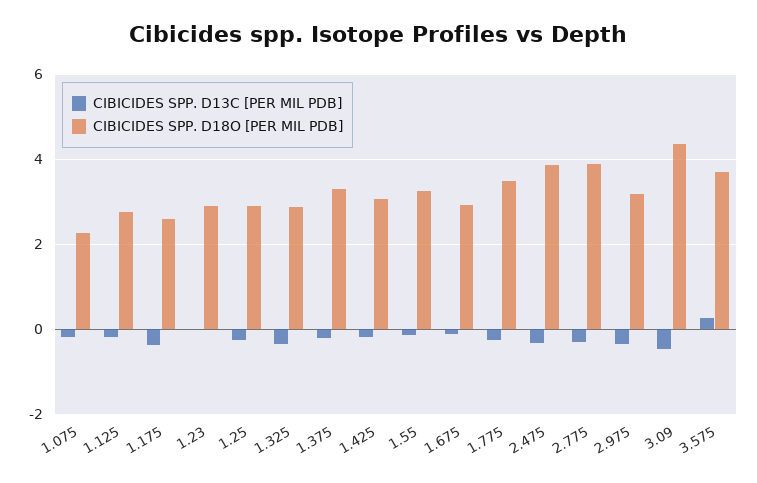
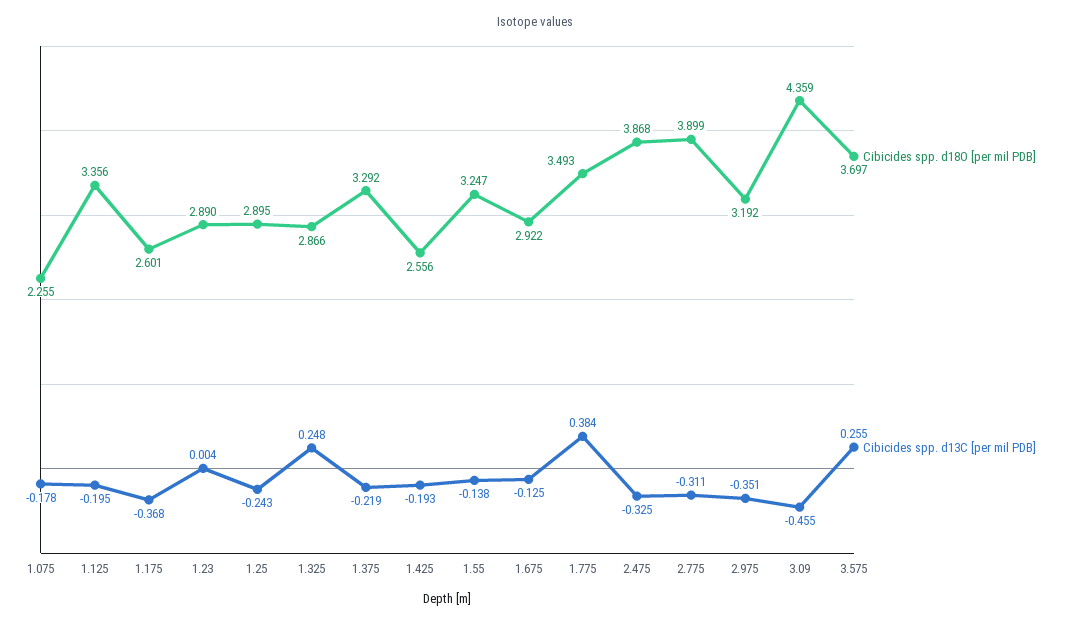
  {
    "CIBICIDES SPP. D13C [PER MIL PDB]": {
      "1.075": -0.178,
      "1.125": -0.195,
      "1.175": -0.368,
      "1.23": 0.004,
      "1.25": -0.243,
-     "1.325": -0.4,
+     "1.325": 0.248,
      "1.375": -0.219,
      "1.425": -0.193,
      "1.55": -0.138,
      "1.675": -0.125,
-     "1.775": -0.2,
+     "1.775": 0.384,
      "2.475": -0.325,
      "2.775": -0.311,
      "2.975": -0.351,
      "3.09": -0.455,
      "3.575": 0.255
    },
    "CIBICIDES SPP. D18O [PER MIL PDB]": {
      "1.075": 2.255,
-     "1.125": 2.8,
+     "1.125": 3.356,
      "1.175": 2.601,
      "1.23": 2.89,
      "1.25": 2.895,
      "1.325": 2.866,
      "1.375": 3.292,
-     "1.425": 3,
+     "1.425": 2.556,
      "1.55": 3.247,
      "1.675": 2.922,
      "1.775": 3.493,
      "2.475": 3.868,
      "2.775": 3.899,
      "2.975": 3.192,
      "3.09": 4.359,
      "3.575": 3.697
    }
  }

